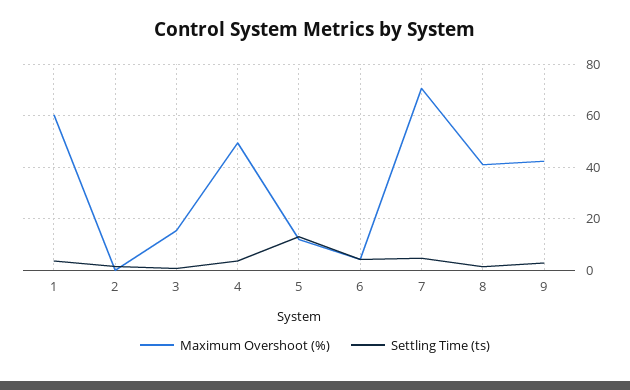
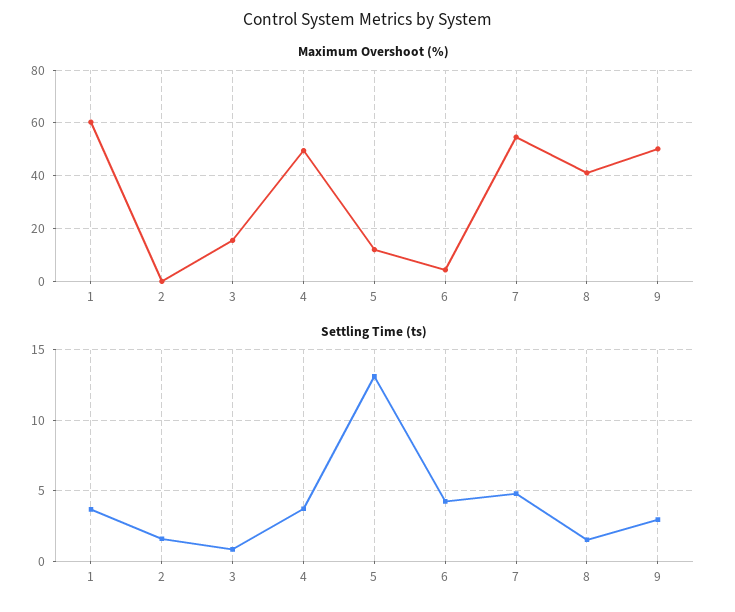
  {
    "Maximum Overshoot (%)": {
      "1": 60,
      "2": 0,
      "3": 15,
      "4": 50,
      "5": 12.5,
      "6": 5,
-     "7": 70,
+     "7": 55,
      "8": 40,
-     "9": 42.5
+     "9": 50
    },
    "Settling Time (ts)": {
      "1": 3.5,
      "2": 1.5,
      "3": 1,
      "4": 3.5,
      "5": 13,
      "6": 4.5,
      "7": 5,
      "8": 1.5,
      "9": 3
    }
  }

